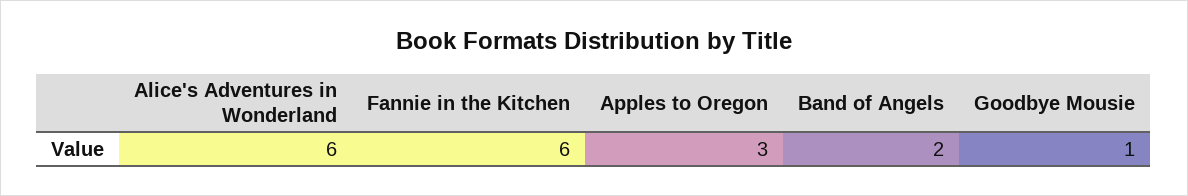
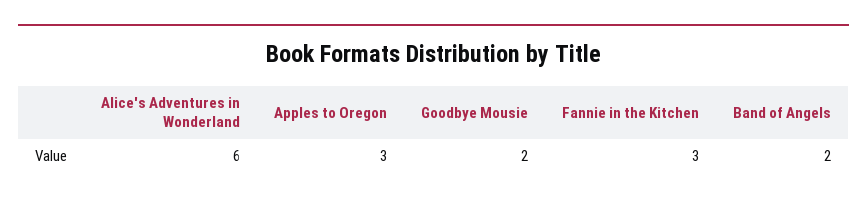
  {
    "Alice's Adventures in Wonderland": 6,
-   "Fannie in the Kitchen": 6,
+   "Fannie in the Kitchen": 3,
    "Apples to Oregon": 3,
    "Band of Angels": 2,
-   "Goodbye Mousie": 1
+   "Goodbye Mousie": 2
  }

